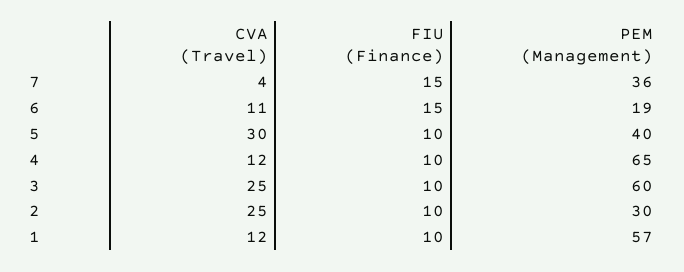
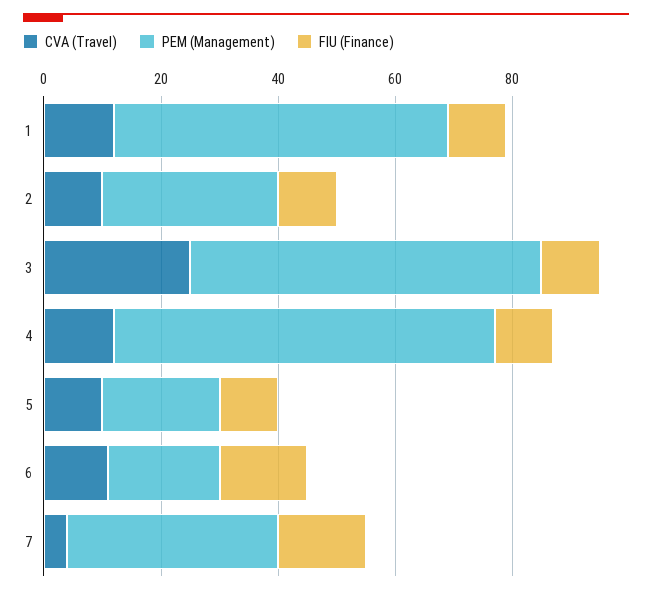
  {
    "CVA (Travel)": {
      "7": 4,
      "6": 11,
-     "5": 30,
+     "5": 10,
      "4": 12,
      "3": 25,
-     "2": 25,
+     "2": 10,
      "1": 12
    },
    "FIU (Finance)": {
      "7": 15,
      "6": 15,
      "5": 10,
      "4": 10,
      "3": 10,
      "2": 10,
      "1": 10
    },
    "PEM (Management)": {
      "7": 36,
      "6": 19,
-     "5": 40,
+     "5": 20,
      "4": 65,
      "3": 60,
      "2": 30,
      "1": 57
    }
  }

